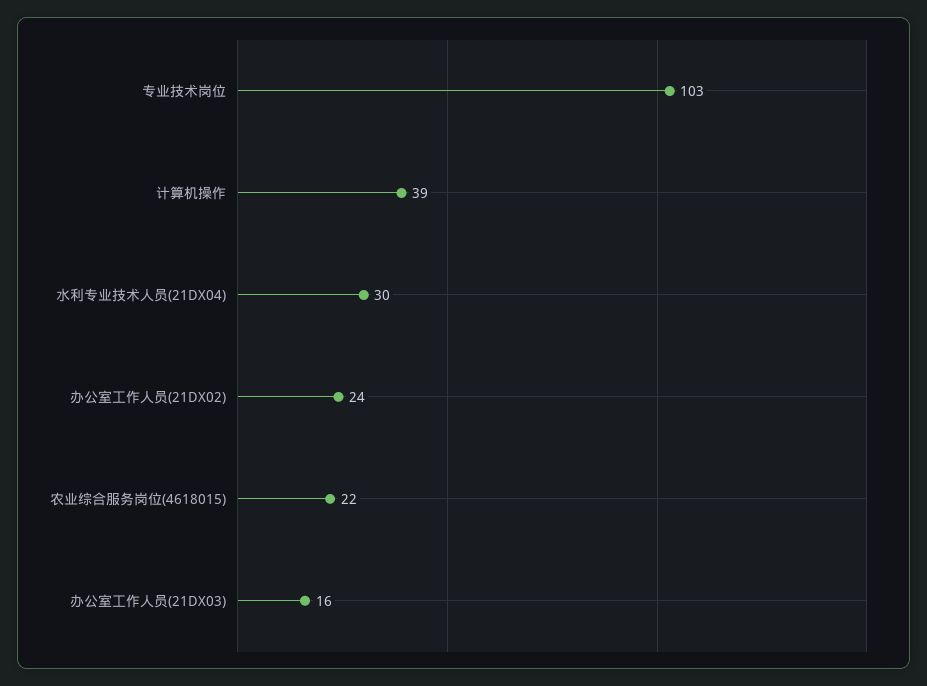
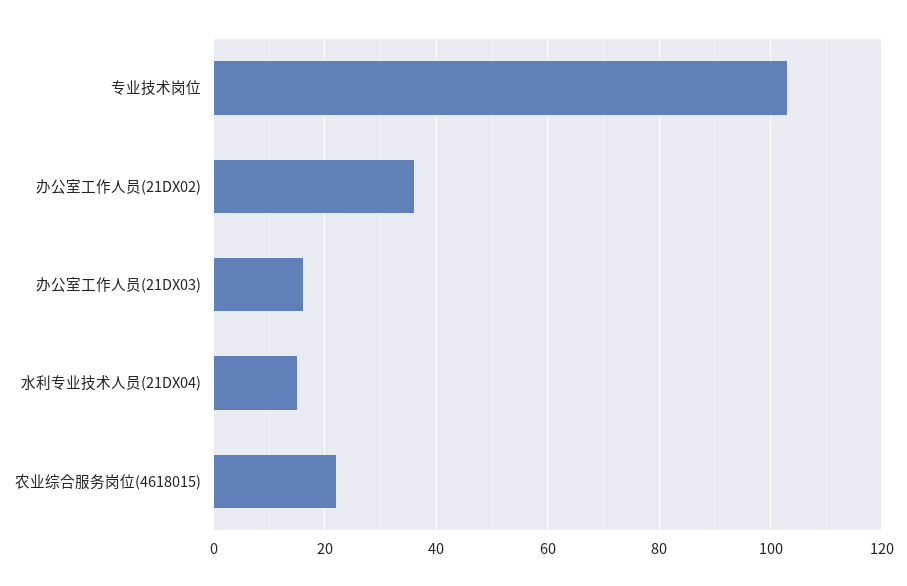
  {
    "专业技术岗位": 103,
-   "计算机操作": 39,
-   "水利专业技术人员(21DX04)": 30,
+   "水利专业技术人员(21DX04)": 15,
-   "办公室工作人员(21DX02)": 24,
+   "办公室工作人员(21DX02)": 35,
    "农业综合服务岗位(4618015)": 22,
    "办公室工作人员(21DX03)": 16
  }

